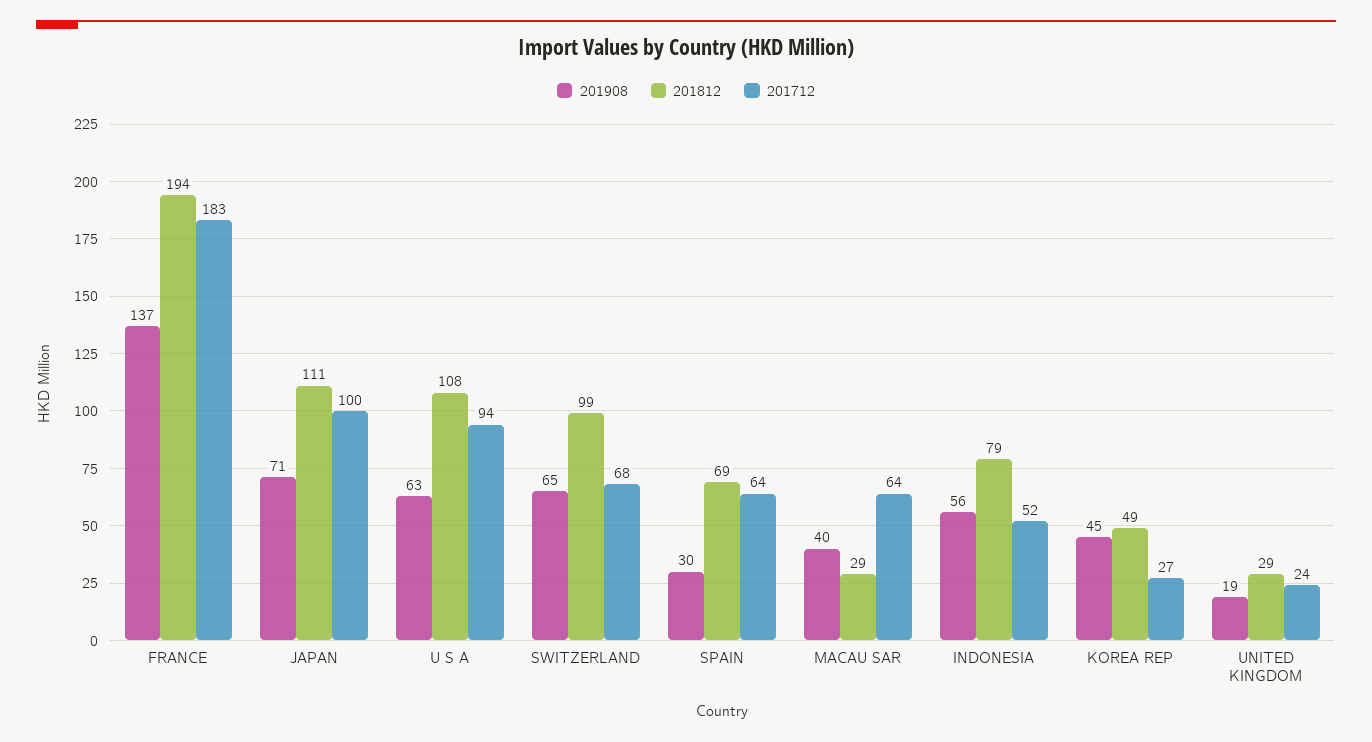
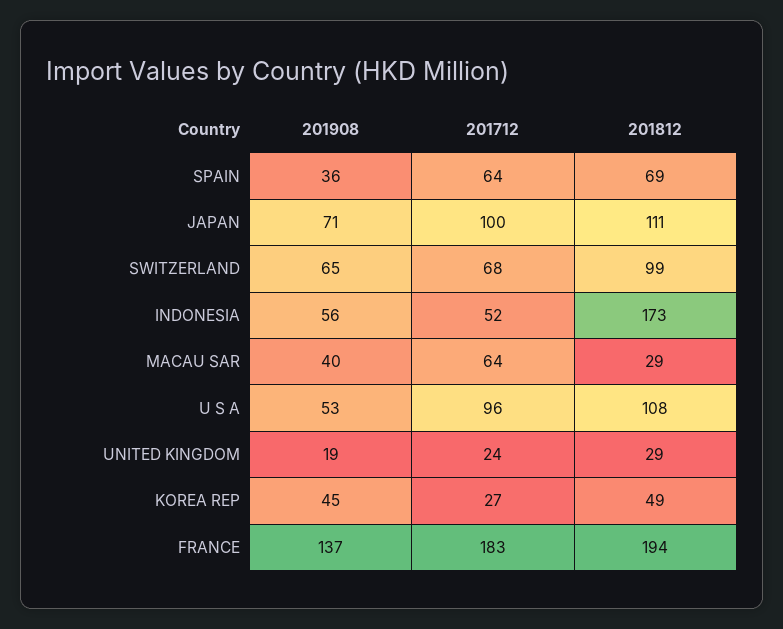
  {
    "201908": {
      "FRANCE": 137,
      "JAPAN": 71,
-     "U S A": 63,
+     "U S A": 53,
      "SWITZERLAND": 65,
-     "SPAIN": 30,
+     "SPAIN": 36,
      "MACAU SAR": 40,
      "INDONESIA": 56,
      "KOREA REP": 45,
      "UNITED KINGDOM": 19
    },
    "201812": {
      "FRANCE": 194,
      "JAPAN": 111,
      "U S A": 108,
      "SWITZERLAND": 99,
      "SPAIN": 69,
      "MACAU SAR": 29,
-     "INDONESIA": 79,
+     "INDONESIA": 173,
      "KOREA REP": 49,
      "UNITED KINGDOM": 29
    },
    "201712": {
      "FRANCE": 183,
      "JAPAN": 100,
-     "U S A": 94,
+     "U S A": 96,
      "SWITZERLAND": 68,
      "SPAIN": 64,
      "MACAU SAR": 64,
      "INDONESIA": 52,
      "KOREA REP": 27,
      "UNITED KINGDOM": 24
    }
  }

